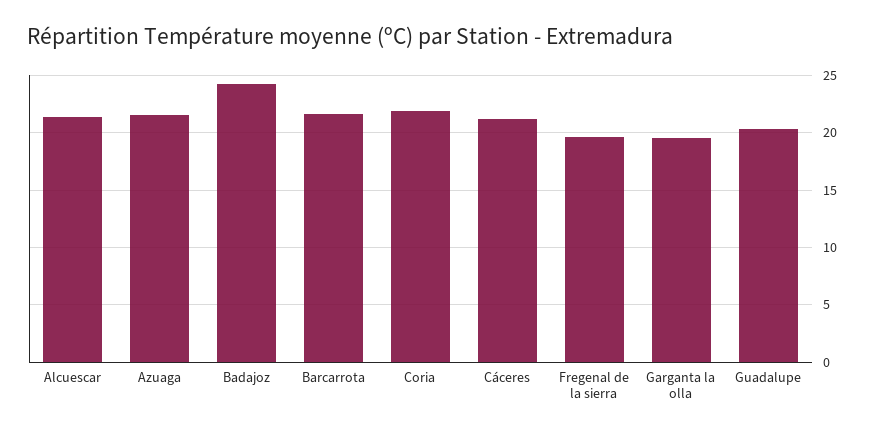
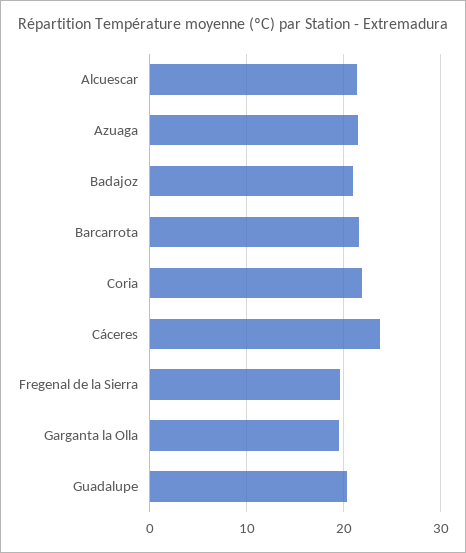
  {
    "Alcuescar": 21,
    "Azuaga": 22,
-   "Badajoz": 24,
+   "Badajoz": 21,
    "Barcarrota": 22,
    "Coria": 22,
-   "Cáceres": 21,
+   "Cáceres": 24,
    "Fregenal de la sierra": 20,
    "Garganta la olla": 20,
    "Guadalupe": 20
  }

